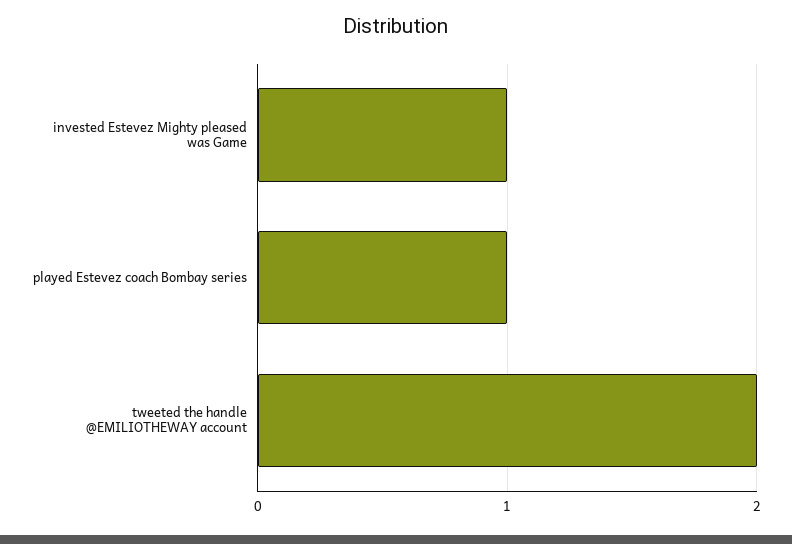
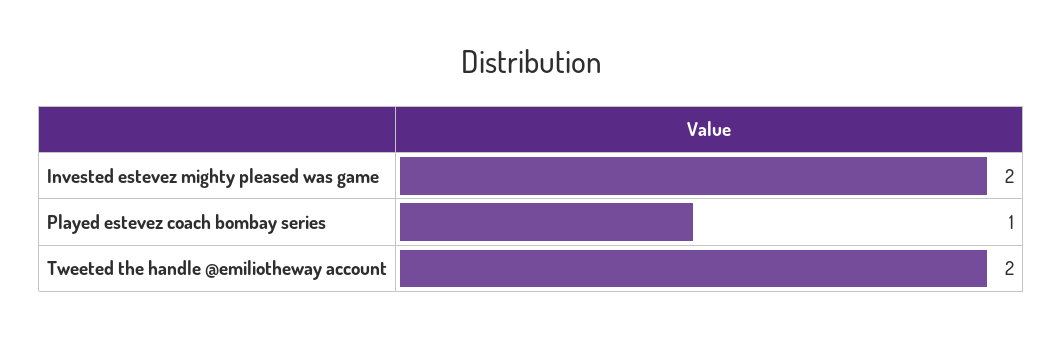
  {
-   "invested Estevez Mighty pleased was Game": 1,
+   "invested Estevez Mighty pleased was Game": 2,
    "played Estevez coach Bombay series": 1,
    "tweeted the handle @EMILIOTHEWAY account": 2
  }

